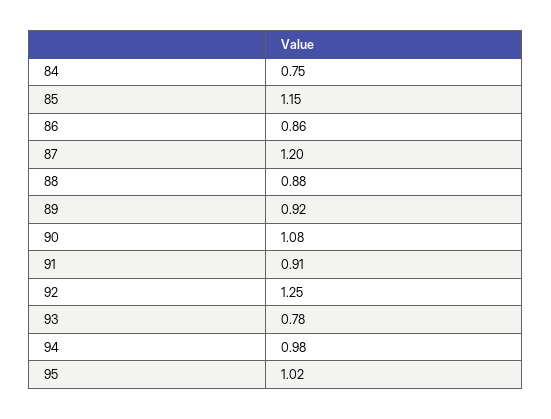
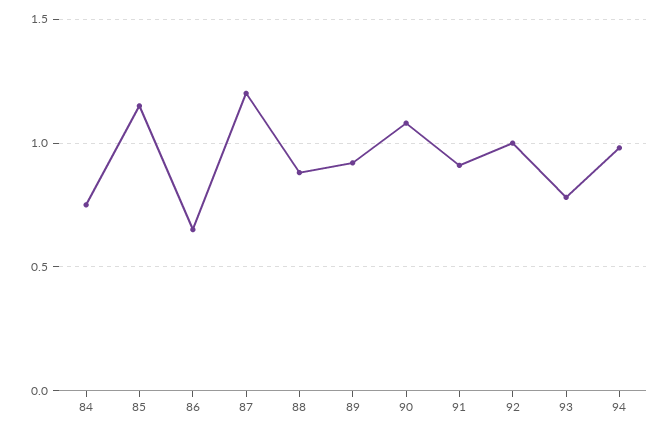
  {
    "84": 0.75,
    "85": 1.15,
-   "86": 0.86,
+   "86": 0.65,
    "87": 1.2,
    "88": 0.88,
    "89": 0.92,
    "90": 1.08,
    "91": 0.91,
-   "92": 1.25,
+   "92": 1,
    "93": 0.78,
-   "94": 0.98,
+   "94": 0.98
-   "95": 1.02
  }

